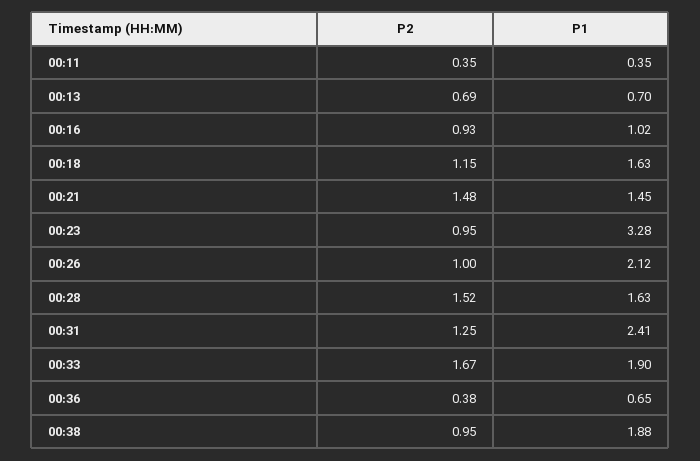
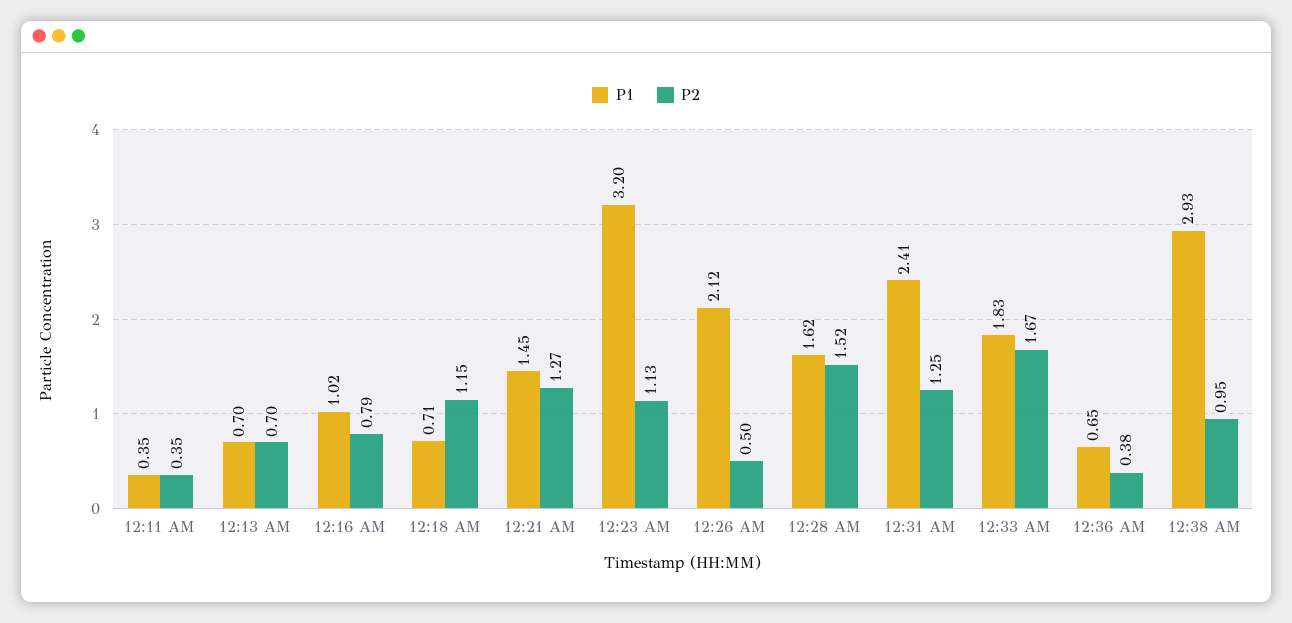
  {
    "P2": {
      "00:11": 0.35,
-     "00:13": 0.69,
+     "00:13": 0.7,
-     "00:16": 0.93,
+     "00:16": 0.79,
      "00:18": 1.15,
-     "00:21": 1.48,
+     "00:21": 1.27,
-     "00:23": 0.95,
+     "00:23": 1.13,
-     "00:26": 1,
+     "00:26": 0.5,
      "00:28": 1.52,
      "00:31": 1.25,
      "00:33": 1.67,
      "00:36": 0.38,
      "00:38": 0.95
    },
    "P1": {
      "00:11": 0.35,
      "00:13": 0.7,
      "00:16": 1.02,
-     "00:18": 1.63,
+     "00:18": 0.71,
      "00:21": 1.45,
-     "00:23": 3.28,
+     "00:23": 3.2,
      "00:26": 2.12,
-     "00:28": 1.63,
+     "00:28": 1.62,
      "00:31": 2.41,
-     "00:33": 1.9,
+     "00:33": 1.83,
      "00:36": 0.65,
-     "00:38": 1.88
+     "00:38": 2.93
    }
  }

